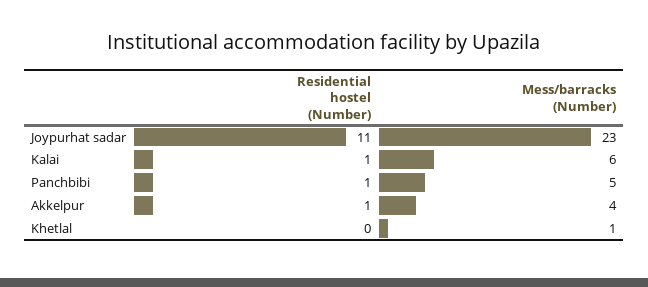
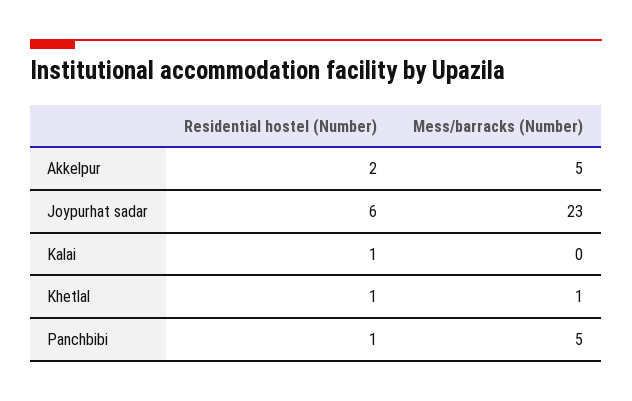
  {
    "Residential hostel (Number)": {
-     "Joypurhat sadar": 11,
+     "Joypurhat sadar": 6,
      "Kalai": 1,
      "Panchbibi": 1,
-     "Akkelpur": 1,
+     "Akkelpur": 2,
-     "Khetlal": 0
+     "Khetlal": 1
    },
    "Mess/barracks (Number)": {
      "Joypurhat sadar": 23,
-     "Kalai": 6,
+     "Kalai": 0,
      "Panchbibi": 5,
-     "Akkelpur": 4,
+     "Akkelpur": 5,
      "Khetlal": 1
    }
  }

